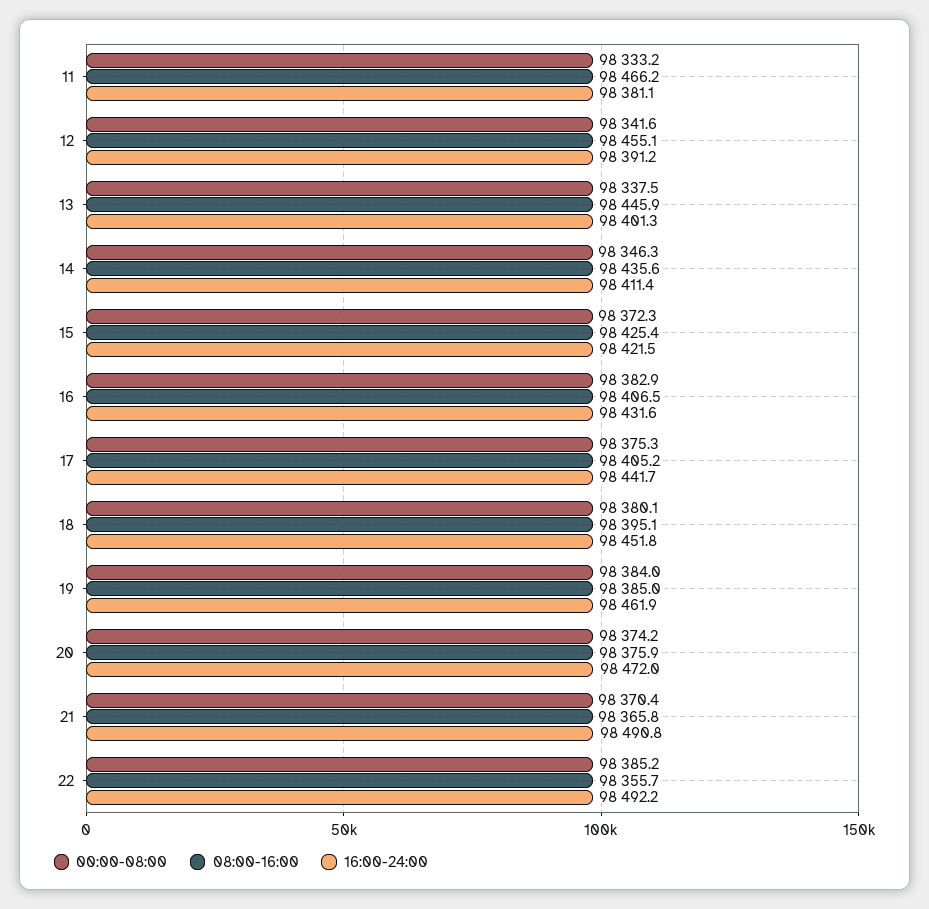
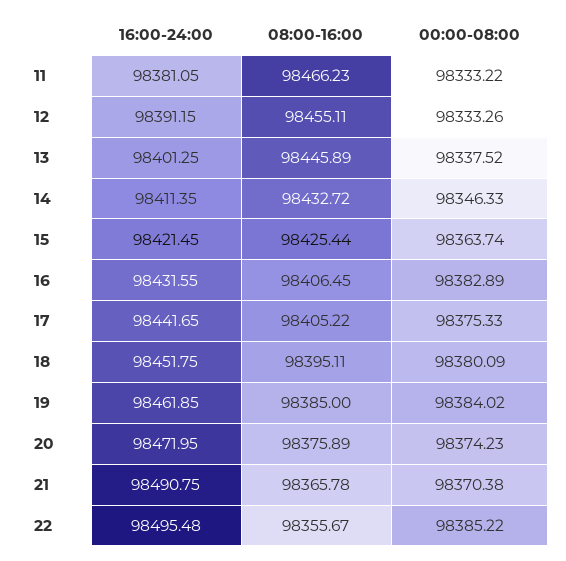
  {
    "00:00-08:00": {
      "11": 98333.22,
-     "12": 98341.6,
+     "12": 98333.26,
      "13": 98337.52,
      "14": 98346.33,
-     "15": 98372.3,
+     "15": 98363.74,
      "16": 98382.89,
      "17": 98375.33,
      "18": 98380.09,
      "19": 98384.02,
      "20": 98374.23,
      "21": 98370.38,
      "22": 98385.22
    },
    "08:00-16:00": {
      "11": 98466.23,
      "12": 98455.11,
      "13": 98445.89,
-     "14": 98435.6,
+     "14": 98432.72,
      "15": 98425.44,
      "16": 98406.45,
      "17": 98405.22,
      "18": 98395.11,
      "19": 98385,
      "20": 98375.89,
      "21": 98365.78,
      "22": 98355.67
    },
    "16:00-24:00": {
      "11": 98381.05,
      "12": 98391.15,
      "13": 98401.25,
      "14": 98411.35,
      "15": 98421.45,
      "16": 98431.55,
      "17": 98441.65,
      "18": 98451.75,
      "19": 98461.85,
      "20": 98471.95,
      "21": 98490.75,
-     "22": 98492.2
+     "22": 98495.48
    }
  }

